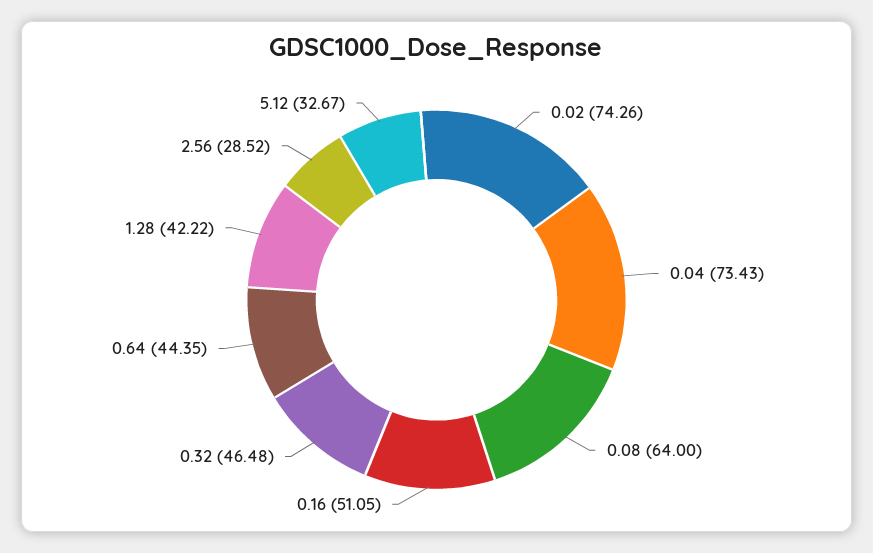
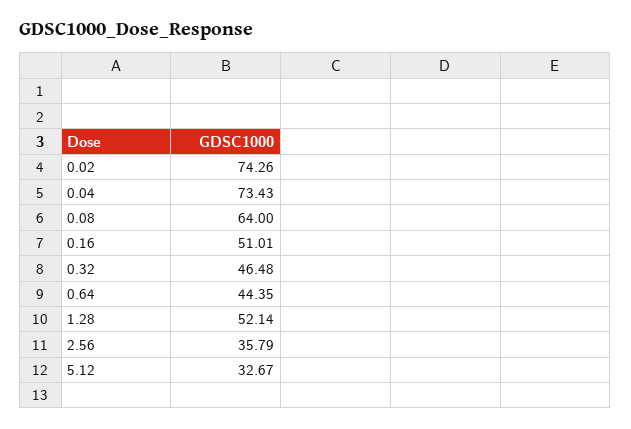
  {
    "0.02": 74.26,
    "0.04": 73.43,
    "0.08": 64,
-   "0.16": 51.05,
+   "0.16": 51.01,
    "0.32": 46.48,
    "0.64": 44.35,
-   "1.28": 42.22,
+   "1.28": 52.14,
-   "2.56": 28.52,
+   "2.56": 35.79,
    "5.12": 32.67
  }

